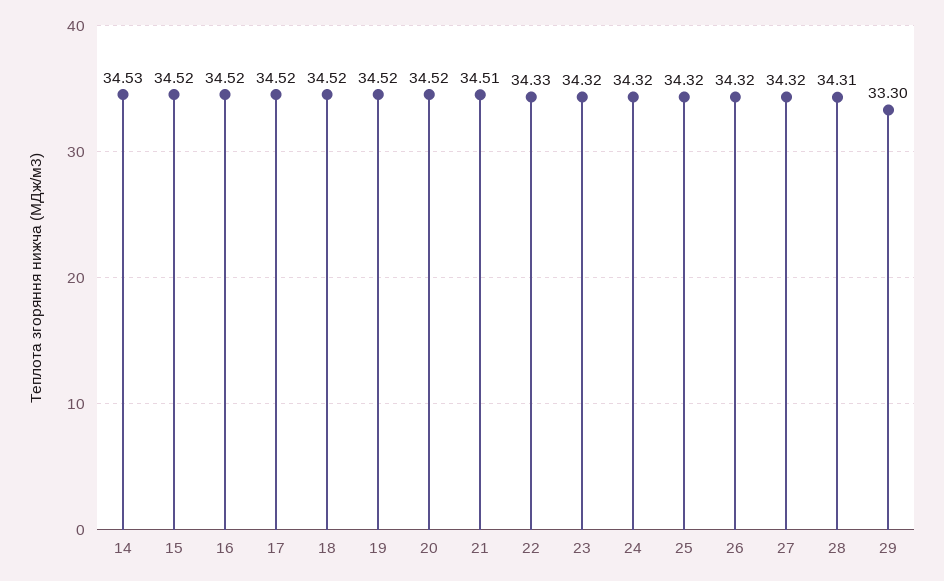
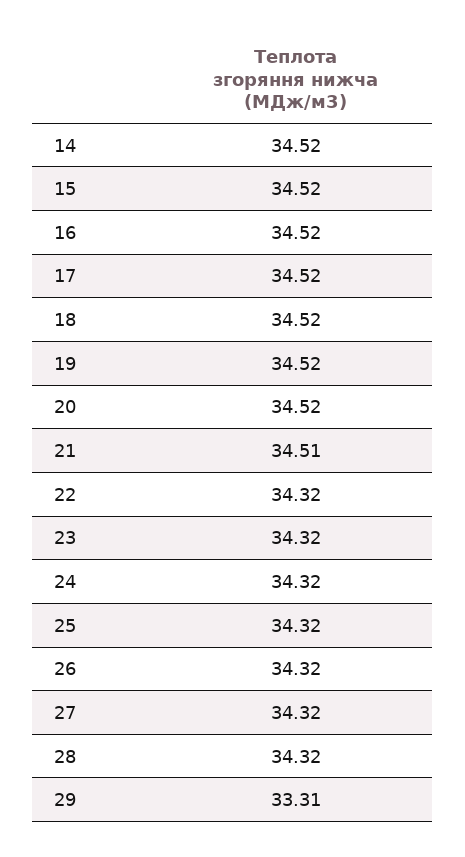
  {
-   "14": 34.53,
+   "14": 34.52,
    "15": 34.52,
    "16": 34.52,
    "17": 34.52,
    "18": 34.52,
    "19": 34.52,
    "20": 34.52,
    "21": 34.51,
-   "22": 34.33,
+   "22": 34.32,
    "23": 34.32,
    "24": 34.32,
    "25": 34.32,
    "26": 34.32,
    "27": 34.32,
-   "28": 34.31,
+   "28": 34.32,
-   "29": 33.3
+   "29": 33.31
  }

